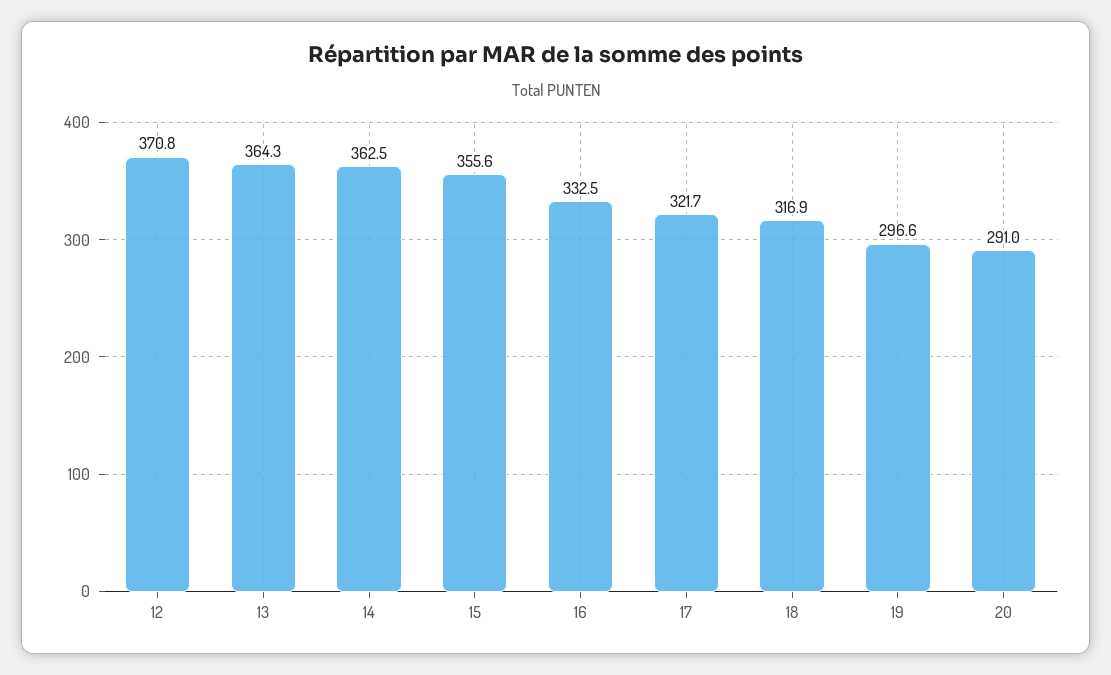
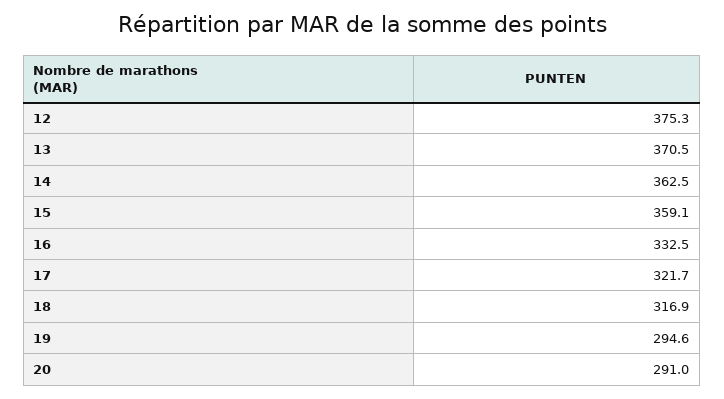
  {
-   "12": 370.8,
+   "12": 375.3,
-   "13": 364.3,
+   "13": 370.5,
    "14": 362.5,
-   "15": 355.6,
+   "15": 359.1,
    "16": 332.5,
    "17": 321.7,
    "18": 316.9,
-   "19": 296.6,
+   "19": 294.6,
    "20": 291
  }

